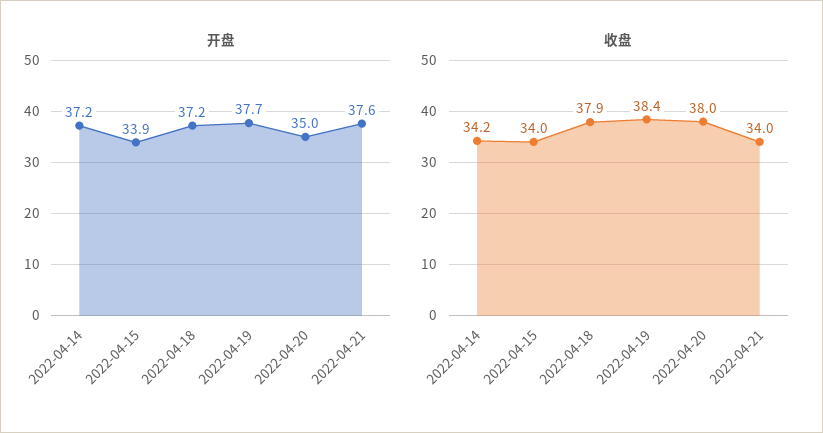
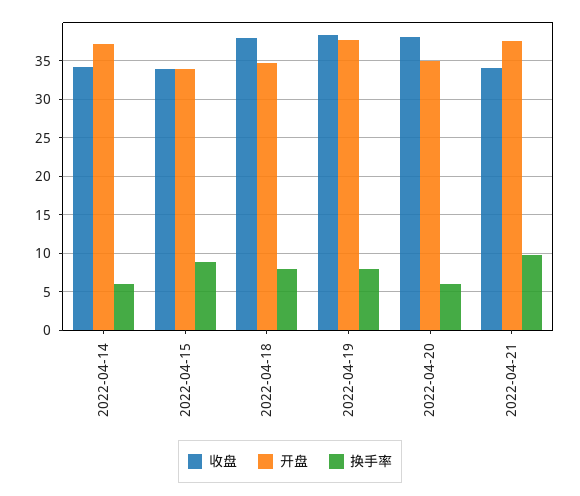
  {
    "开盘": {
      "2022-04-14": 37.2,
      "2022-04-15": 33.9,
-     "2022-04-18": 37.2,
+     "2022-04-18": 35,
      "2022-04-19": 37.7,
      "2022-04-20": 35,
      "2022-04-21": 37.6
    },
    "收盘": {
      "2022-04-14": 34.2,
      "2022-04-15": 34,
      "2022-04-18": 37.9,
      "2022-04-19": 38.4,
      "2022-04-20": 38,
      "2022-04-21": 34
-   }
+   },
+   "换手率": {
+     "2022-04-14": 6,
+     "2022-04-15": 9,
+     "2022-04-18": 8,
+     "2022-04-19": 8,
+     "2022-04-20": 6,
+     "2022-04-21": 10
+   }
  }

